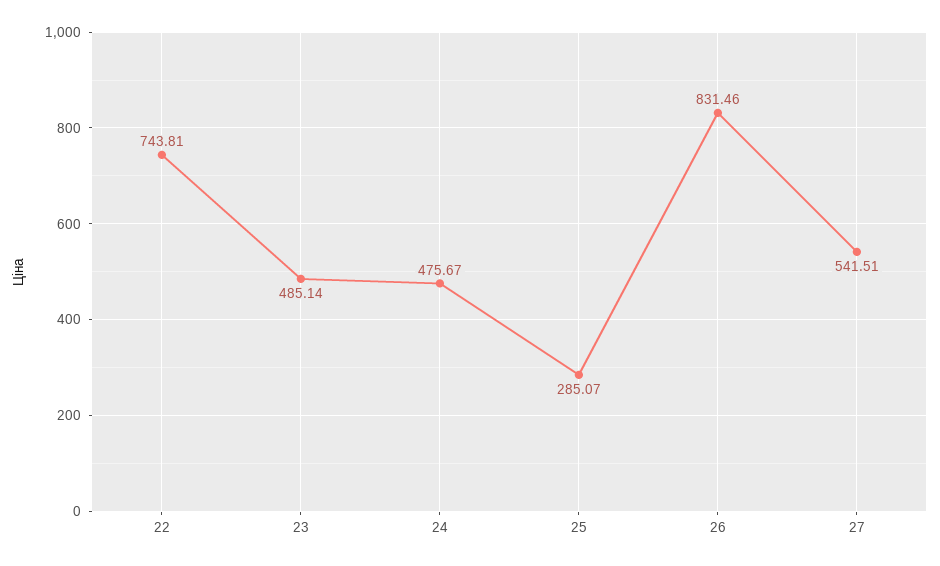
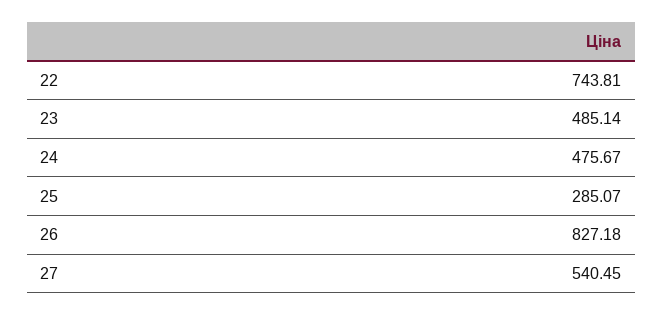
  {
    "22": 743.81,
    "23": 485.14,
    "24": 475.67,
    "25": 285.07,
-   "26": 831.46,
+   "26": 827.18,
-   "27": 541.51
+   "27": 540.45
  }

